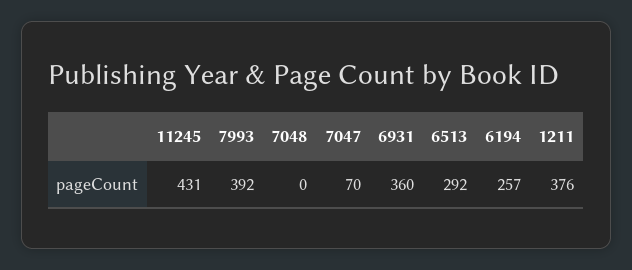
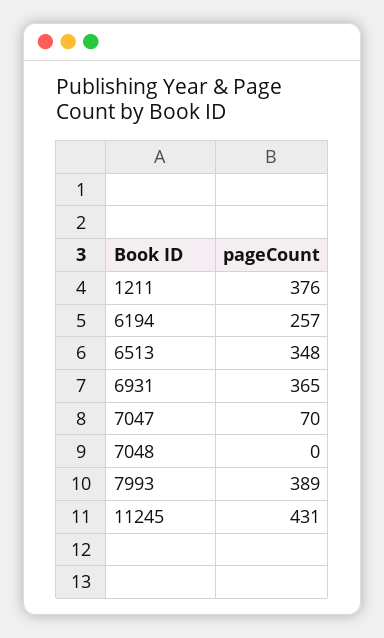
  {
    "11245": 431,
-   "7993": 392,
+   "7993": 389,
    "7048": 0,
    "7047": 70,
-   "6931": 360,
+   "6931": 365,
-   "6513": 292,
+   "6513": 348,
    "6194": 257,
    "1211": 376
  }

